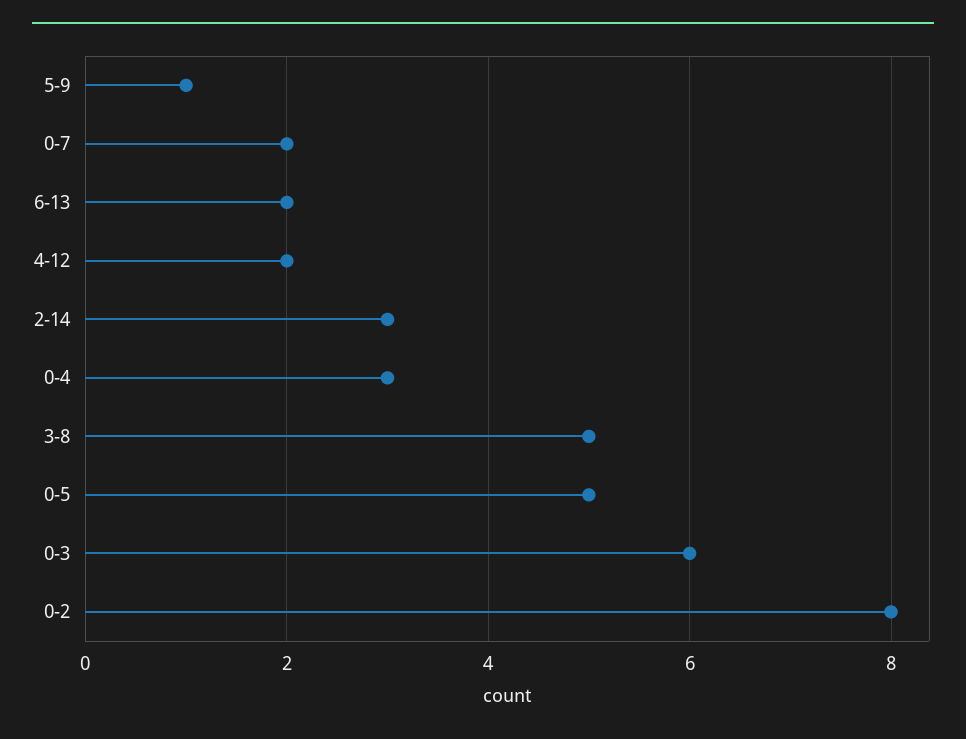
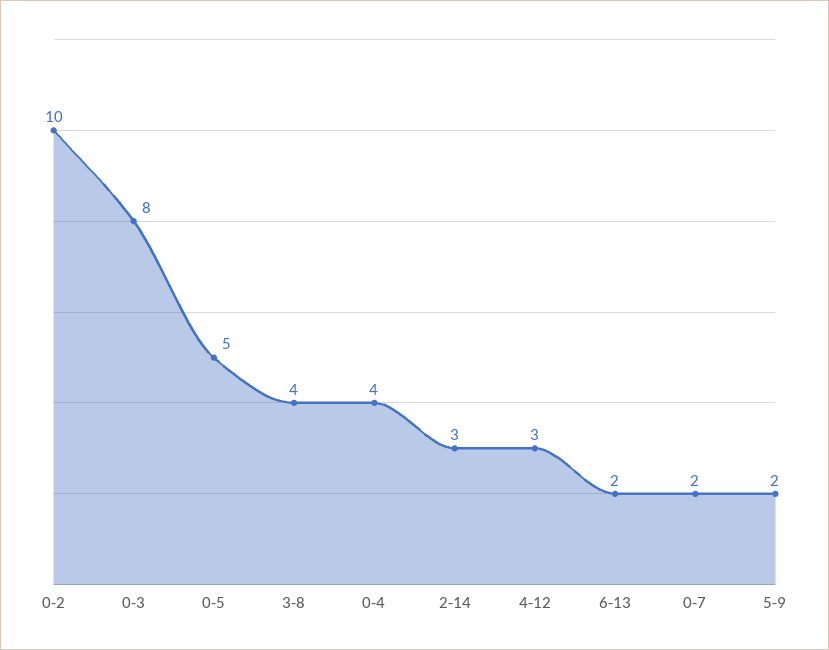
  {
-   "5-9": 1,
+   "5-9": 2,
    "0-7": 2,
    "6-13": 2,
-   "4-12": 2,
+   "4-12": 3,
    "2-14": 3,
-   "0-4": 3,
+   "0-4": 4,
-   "3-8": 5,
+   "3-8": 4,
    "0-5": 5,
-   "0-3": 6,
+   "0-3": 8,
-   "0-2": 8
+   "0-2": 10
  }

